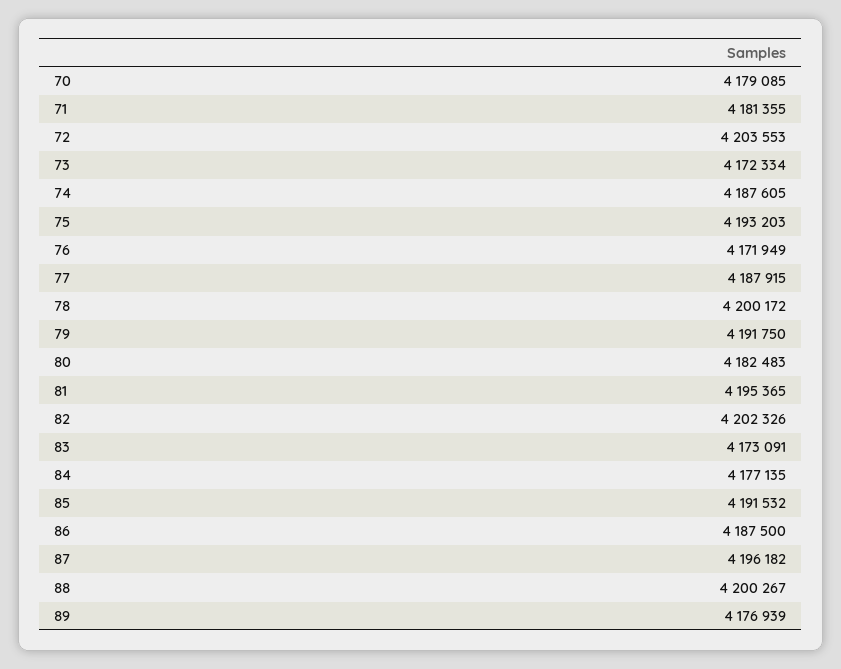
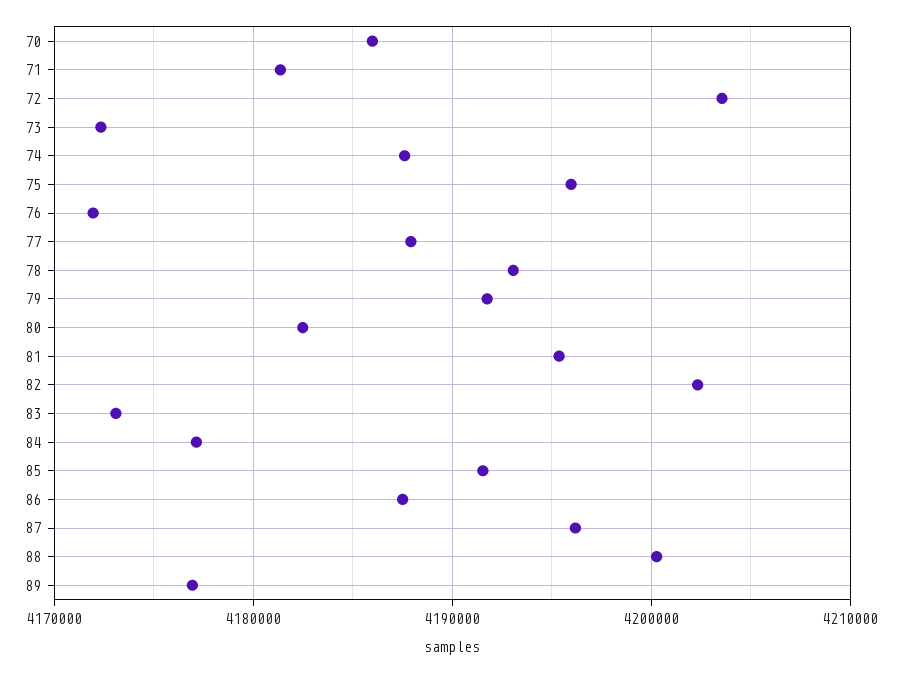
  {
-   "70": 4179085,
+   "70": 4186000,
    "71": 4181355,
    "72": 4203553,
    "73": 4172334,
    "74": 4187605,
-   "75": 4193203,
+   "75": 4196000,
    "76": 4171949,
    "77": 4187915,
-   "78": 4200172,
+   "78": 4193000,
    "79": 4191750,
    "80": 4182483,
    "81": 4195365,
    "82": 4202326,
    "83": 4173091,
    "84": 4177135,
    "85": 4191532,
    "86": 4187500,
    "87": 4196182,
    "88": 4200267,
    "89": 4176939
  }

